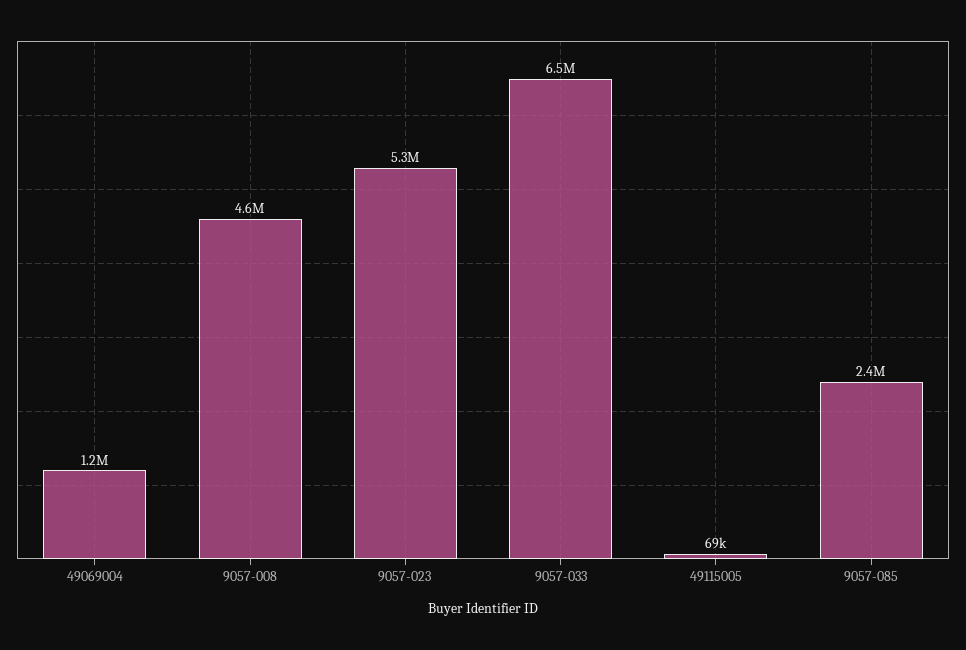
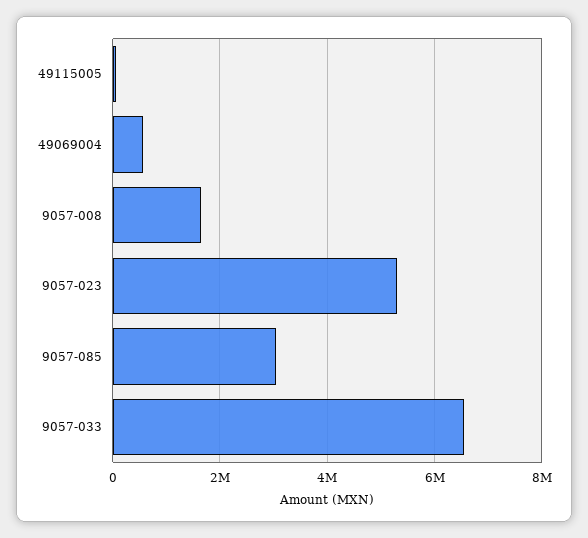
  {
-   "49069004": 1200000,
+   "49069004": 600000,
-   "9057-008": 4600000,
+   "9057-008": 1600000,
    "9057-023": 5300000,
    "9057-033": 6500000,
    "49115005": 69000,
-   "9057-085": 2400000
+   "9057-085": 3000000
  }

